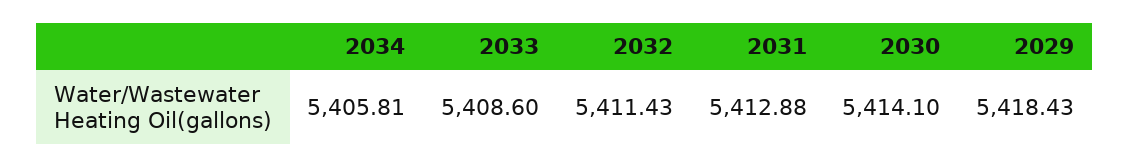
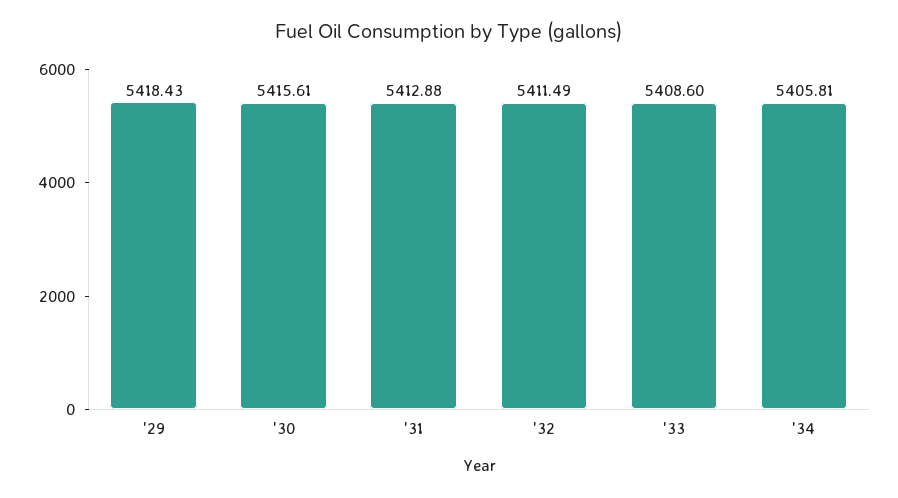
  {
    "2034": 5405.81,
    "2033": 5408.6,
-   "2032": 5411.43,
+   "2032": 5411.49,
    "2031": 5412.88,
-   "2030": 5414.1,
+   "2030": 5415.61,
    "2029": 5418.43
  }

